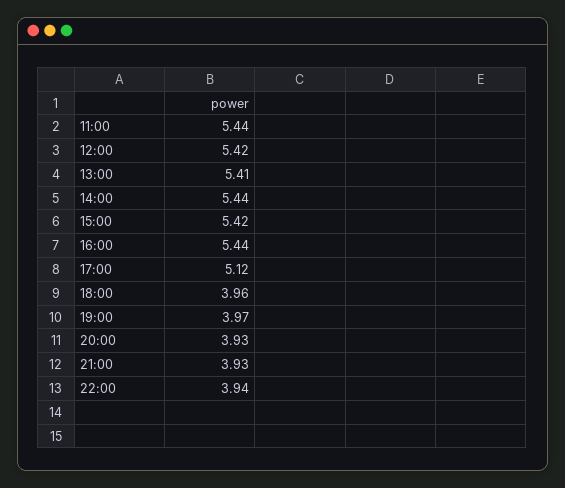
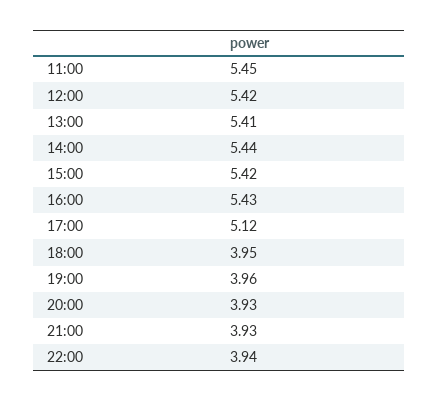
  {
-   "11:00": 5.44,
+   "11:00": 5.45,
    "12:00": 5.42,
    "13:00": 5.41,
    "14:00": 5.44,
    "15:00": 5.42,
-   "16:00": 5.44,
+   "16:00": 5.43,
    "17:00": 5.12,
-   "18:00": 3.96,
+   "18:00": 3.95,
-   "19:00": 3.97,
+   "19:00": 3.96,
    "20:00": 3.93,
    "21:00": 3.93,
    "22:00": 3.94
  }

